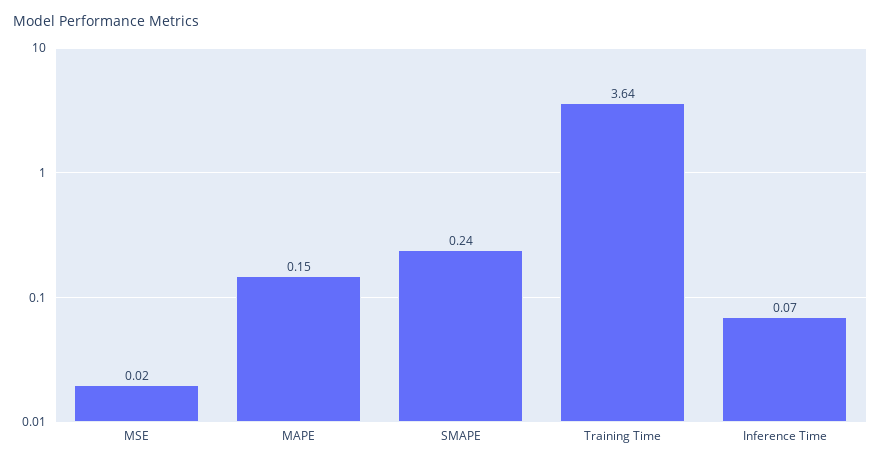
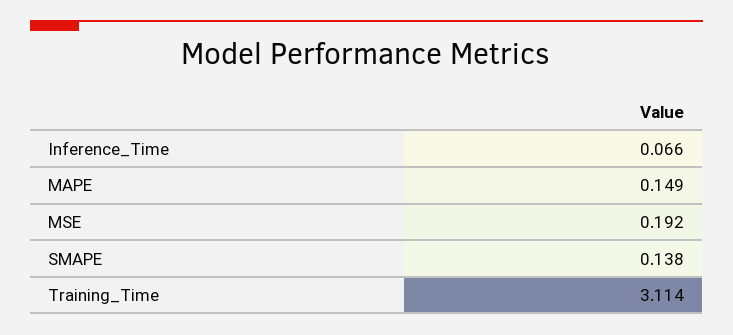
  {
-   "MSE": 0.02,
+   "MSE": 0.192,
    "MAPE": 0.149,
-   "SMAPE": 0.24,
+   "SMAPE": 0.138,
-   "Training Time": 3.64,
+   "Training Time": 3.114,
    "Inference Time": 0.066
  }

